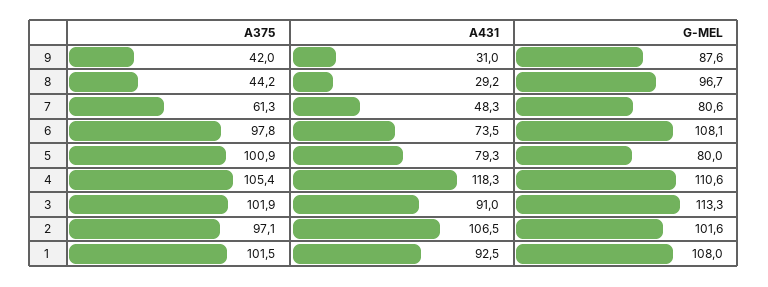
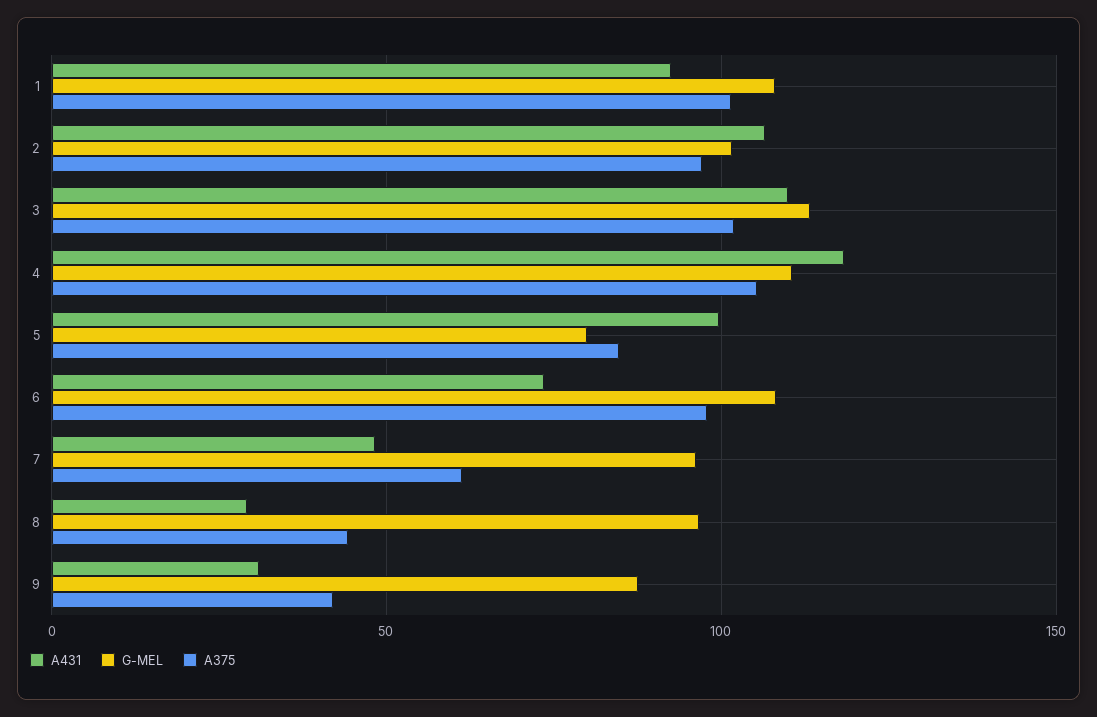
  {
    "A375": {
      "9": 42,
      "8": 44.2,
      "7": 61.3,
      "6": 97.8,
-     "5": 100.9,
+     "5": 85,
      "4": 105.4,
      "3": 101.9,
      "2": 97.1,
      "1": 101.5
    },
    "A431": {
      "9": 31,
      "8": 29.2,
      "7": 48.3,
      "6": 73.5,
-     "5": 79.3,
+     "5": 100,
      "4": 118.3,
-     "3": 91,
+     "3": 110,
      "2": 106.5,
      "1": 92.5
    },
    "G-MEL": {
      "9": 87.6,
      "8": 96.7,
-     "7": 80.6,
+     "7": 95,
      "6": 108.1,
      "5": 80,
      "4": 110.6,
      "3": 113.3,
      "2": 101.6,
      "1": 108
    }
  }

